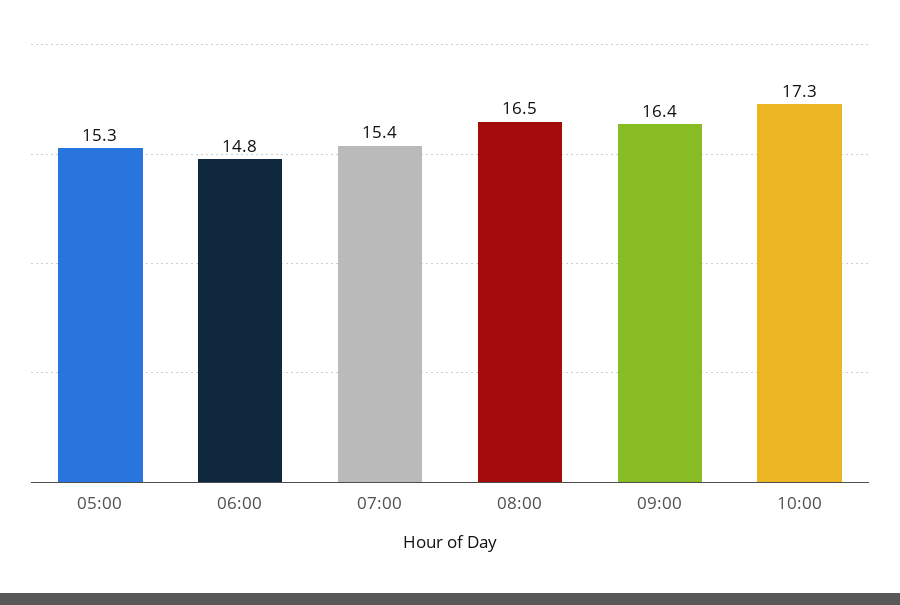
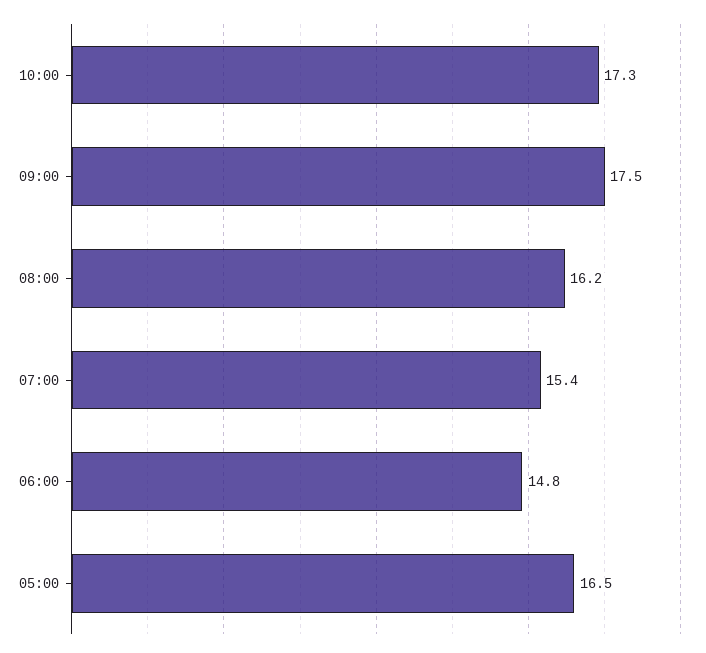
  {
-   "05:00": 15.3,
+   "05:00": 16.5,
    "06:00": 14.8,
    "07:00": 15.4,
-   "08:00": 16.5,
+   "08:00": 16.2,
-   "09:00": 16.4,
+   "09:00": 17.5,
    "10:00": 17.3
  }

